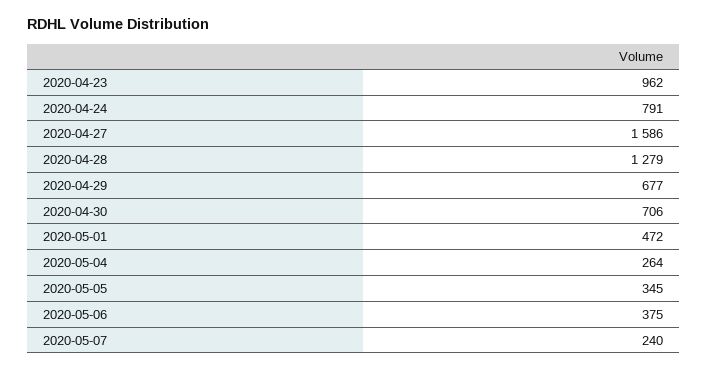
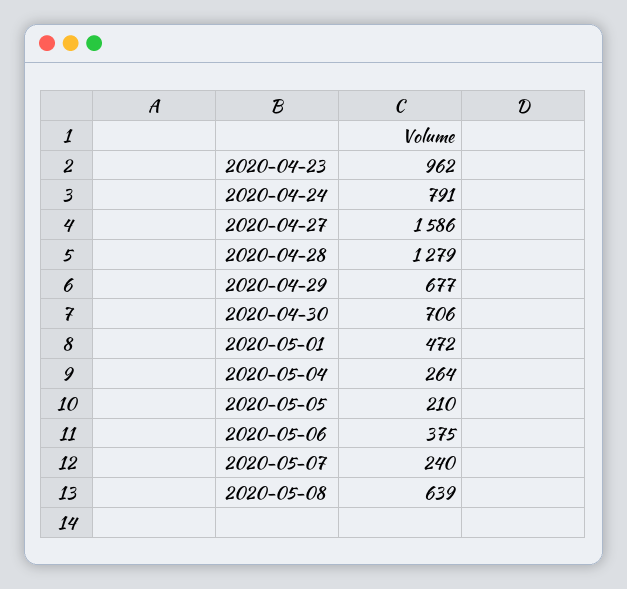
  {
    "2020-04-23": 962,
    "2020-04-24": 791,
    "2020-04-27": 1586,
    "2020-04-28": 1279,
    "2020-04-29": 677,
    "2020-04-30": 706,
    "2020-05-01": 472,
    "2020-05-04": 264,
-   "2020-05-05": 345,
+   "2020-05-05": 210,
    "2020-05-06": 375,
-   "2020-05-07": 240
+   "2020-05-07": 240,
+   "2020-05-08": 639
  }

